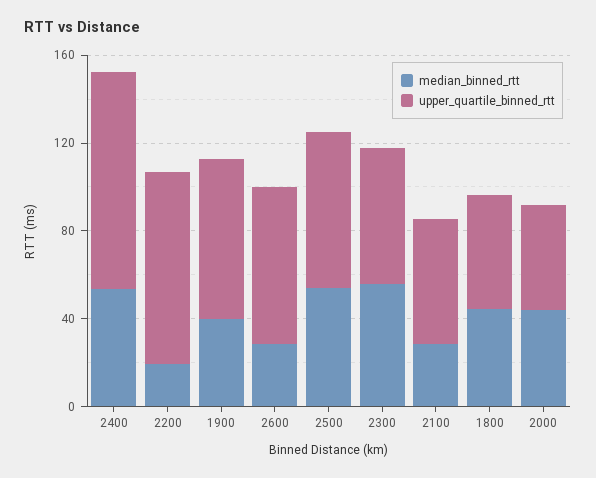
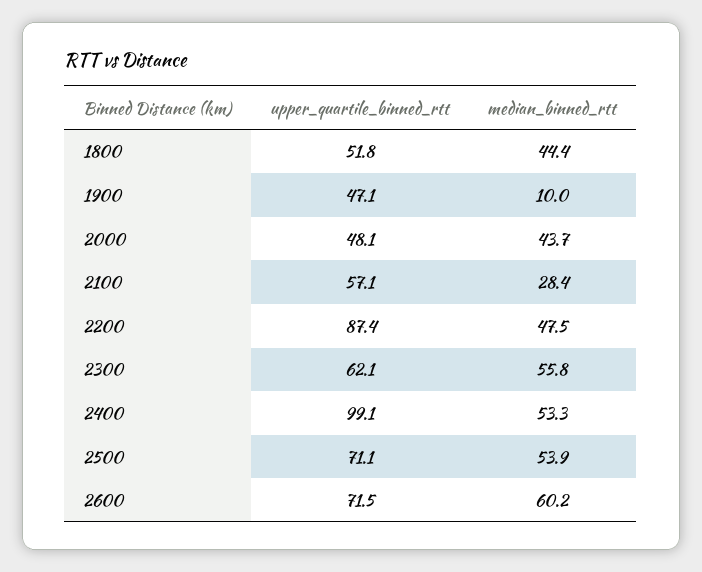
  {
    "median_binned_rtt": {
      "2400": 53.3,
-     "2200": 20,
+     "2200": 47.5,
-     "1900": 40,
+     "1900": 10,
-     "2600": 30,
+     "2600": 60.2,
      "2500": 53.9,
      "2300": 55.8,
      "2100": 28.4,
      "1800": 44.4,
      "2000": 43.7
    },
    "upper_quartile_binned_rtt": {
      "2400": 99.1,
      "2200": 87.4,
-     "1900": 70,
+     "1900": 47.1,
      "2600": 71.5,
      "2500": 71.1,
      "2300": 62.1,
      "2100": 57.1,
      "1800": 51.8,
      "2000": 48.1
    }
  }

